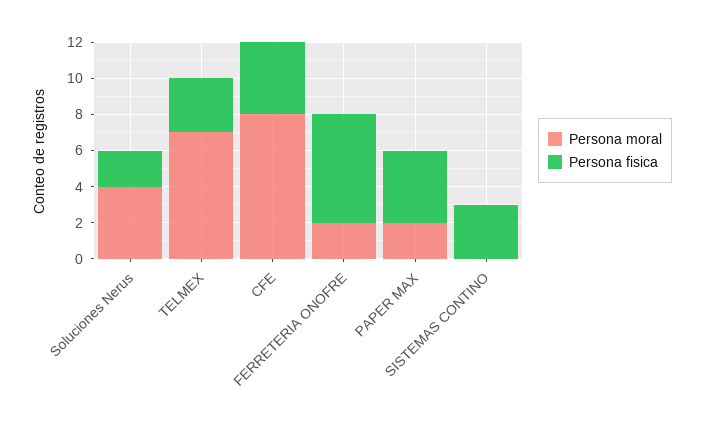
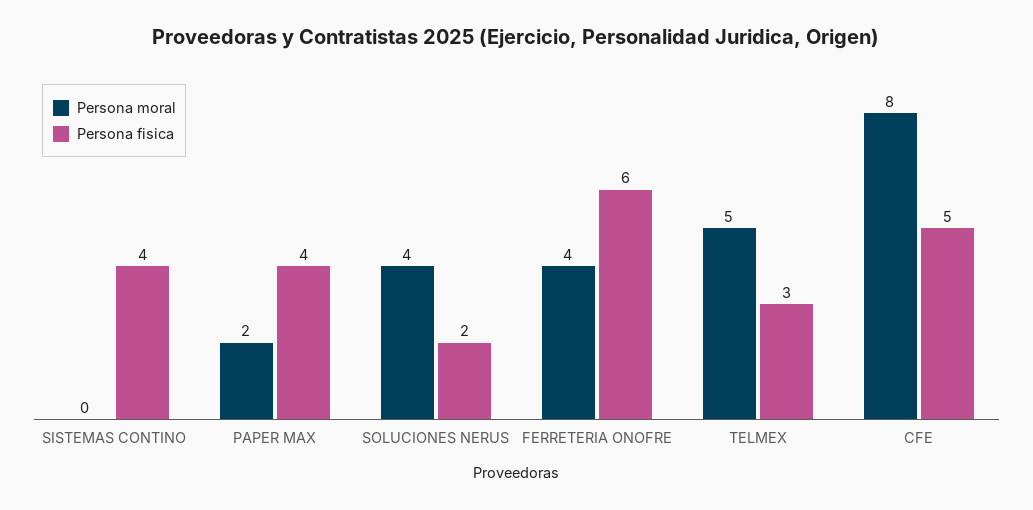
  {
    "Persona moral": {
      "Soluciones Nerus": 4,
-     "TELMEX": 7,
+     "TELMEX": 5,
      "CFE": 8,
-     "FERRETERIA ONOFRE": 2,
+     "FERRETERIA ONOFRE": 4,
      "PAPER MAX": 2,
      "SISTEMAS CONTINO": 0
    },
    "Persona fisica": {
      "Soluciones Nerus": 2,
      "TELMEX": 3,
-     "CFE": 4,
+     "CFE": 5,
      "FERRETERIA ONOFRE": 6,
      "PAPER MAX": 4,
-     "SISTEMAS CONTINO": 3
+     "SISTEMAS CONTINO": 4
    }
  }

